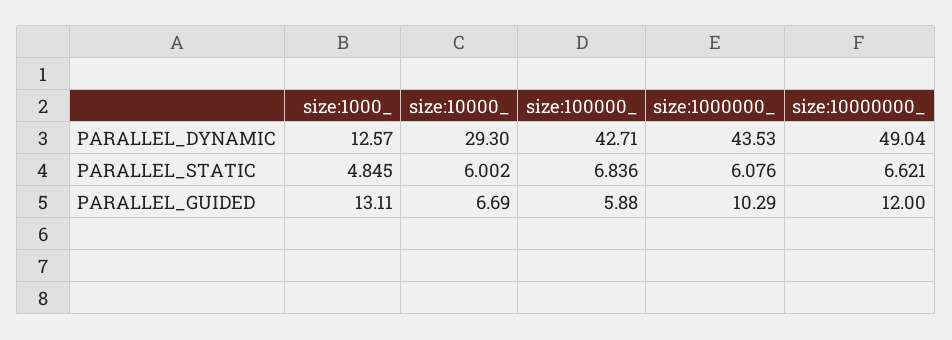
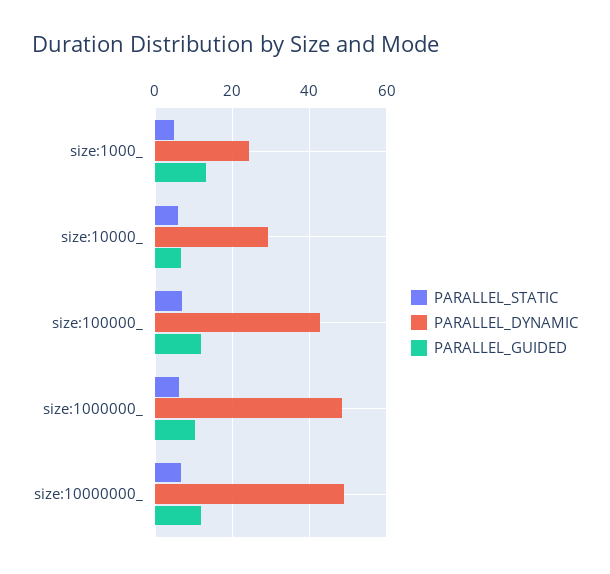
  {
    "PARALLEL_DYNAMIC": {
-     "size:1000_": 12.57,
+     "size:1000_": 24,
      "size:10000_": 29.3,
      "size:100000_": 42.71,
-     "size:1000000_": 43.53,
+     "size:1000000_": 48,
      "size:10000000_": 49.04
    },
    "PARALLEL_STATIC": {
      "size:1000_": 4.845,
      "size:10000_": 6.002,
      "size:100000_": 6.836,
      "size:1000000_": 6.076,
      "size:10000000_": 6.621
    },
    "PARALLEL_GUIDED": {
      "size:1000_": 13.11,
      "size:10000_": 6.69,
-     "size:100000_": 5.88,
+     "size:100000_": 12,
      "size:1000000_": 10.29,
      "size:10000000_": 12
    }
  }

